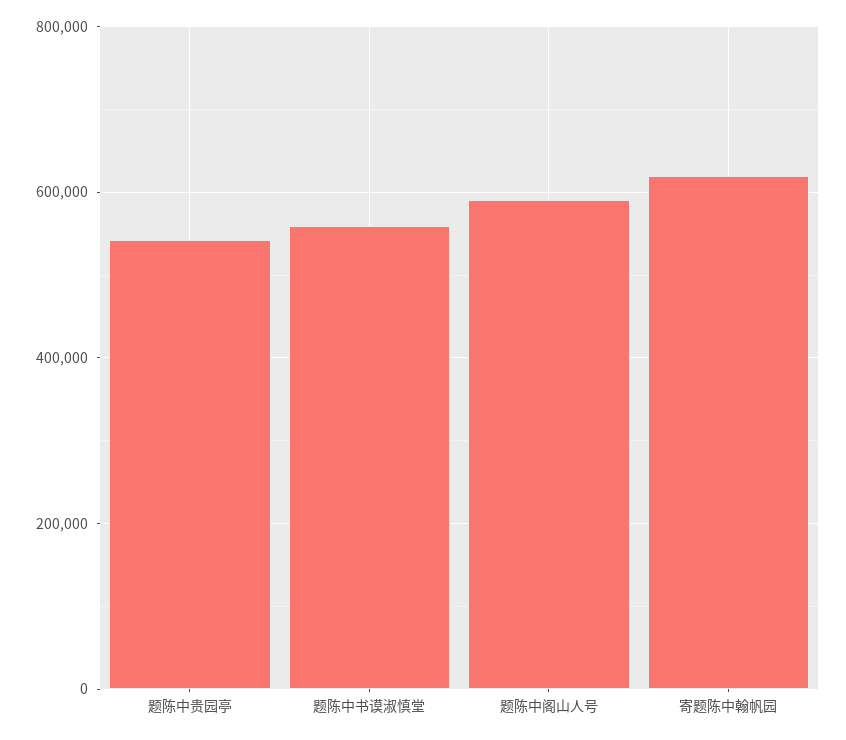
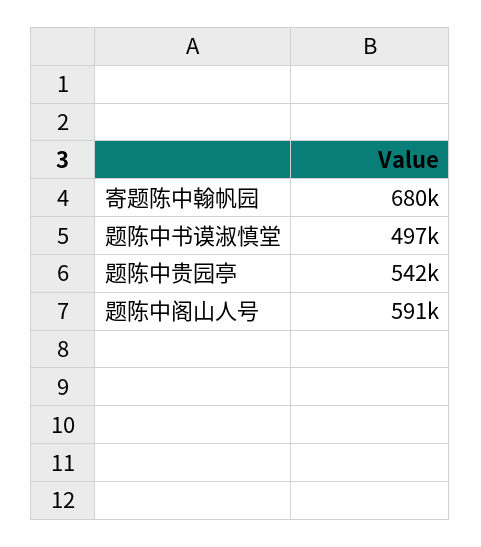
  {
    "题陈中贵园亭": 542000,
-   "题陈中书谟淑慎堂": 560000,
+   "题陈中书谟淑慎堂": 497000,
    "题陈中阁山人号": 591000,
-   "寄题陈中翰帆园": 620000
+   "寄题陈中翰帆园": 680000
  }

